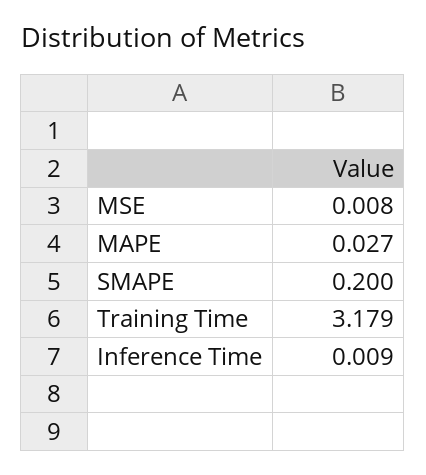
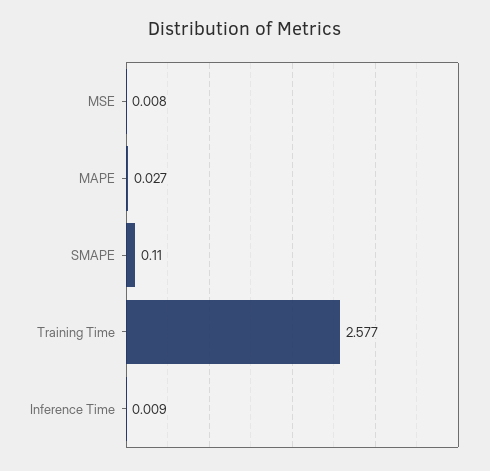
  {
    "MSE": 0.008,
    "MAPE": 0.027,
-   "SMAPE": 0.2,
+   "SMAPE": 0.11,
-   "Training Time": 3.179,
+   "Training Time": 2.577,
    "Inference Time": 0.009
  }

